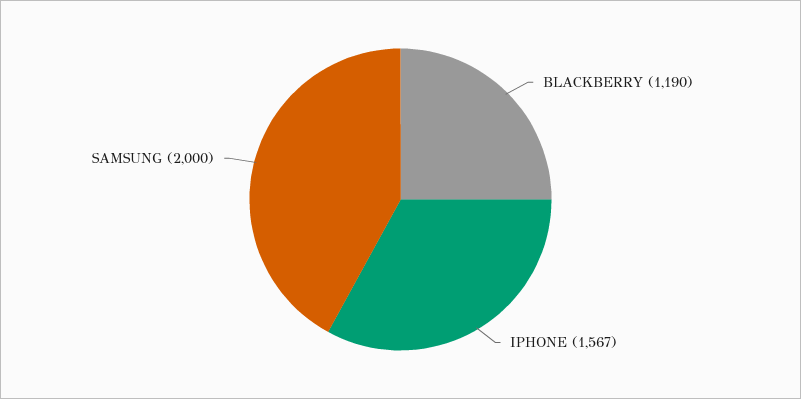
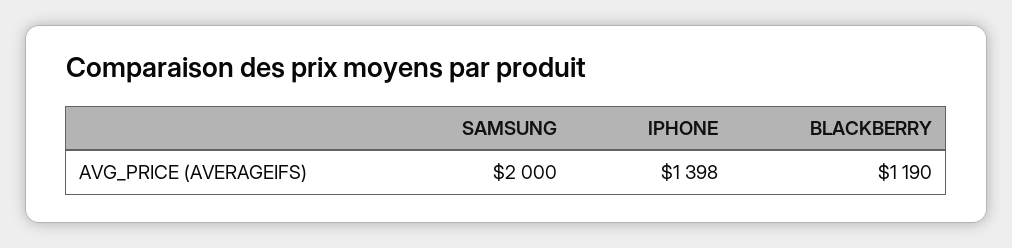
  {
    "BLACKBERRY": 1190,
-   "IPHONE": 1567,
+   "IPHONE": 1398,
    "SAMSUNG": 2000
  }

